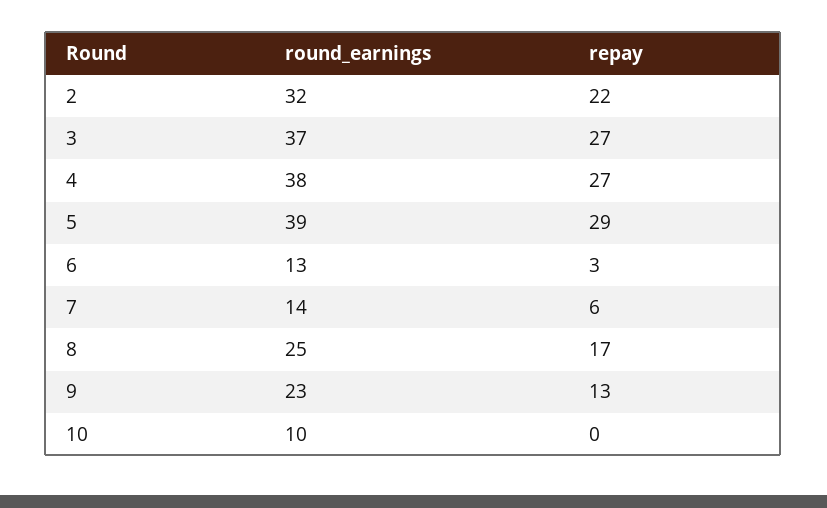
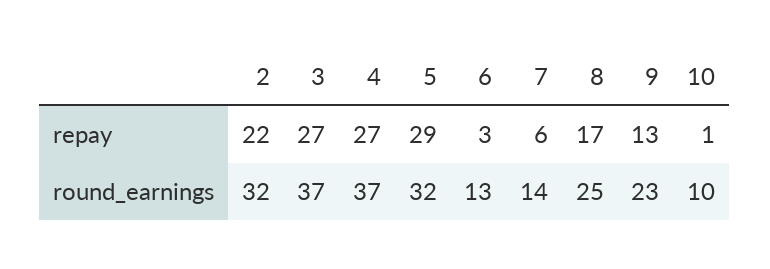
  {
    "round_earnings": {
      "2": 32,
      "3": 37,
-     "4": 38,
+     "4": 37,
-     "5": 39,
+     "5": 32,
      "6": 13,
      "7": 14,
      "8": 25,
      "9": 23,
      "10": 10
    },
    "repay": {
      "2": 22,
      "3": 27,
      "4": 27,
      "5": 29,
      "6": 3,
      "7": 6,
      "8": 17,
      "9": 13,
-     "10": 0
+     "10": 1
    }
  }

